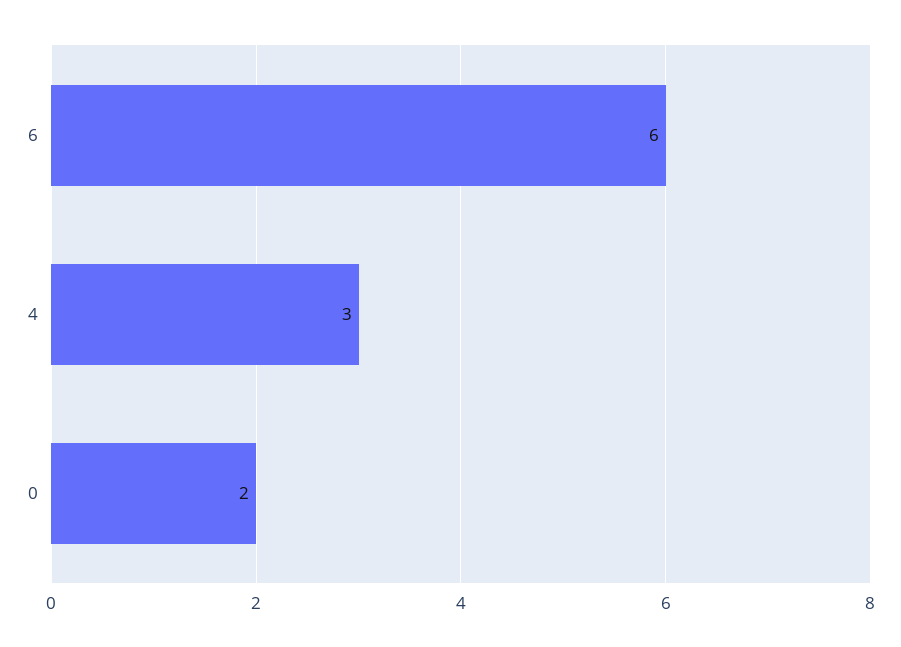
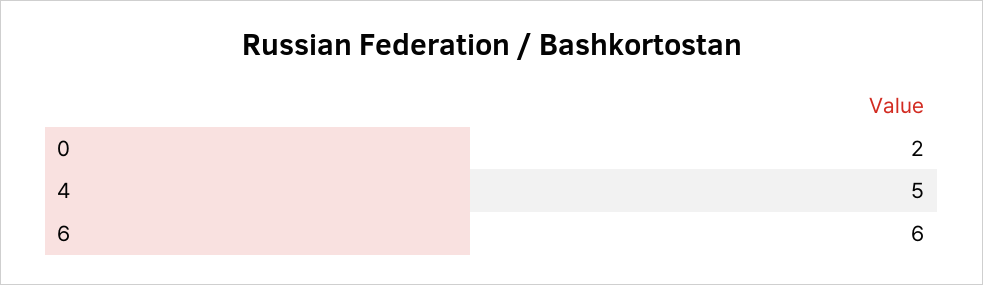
  {
    "6": 6,
-   "4": 3,
+   "4": 5,
    "0": 2
  }

